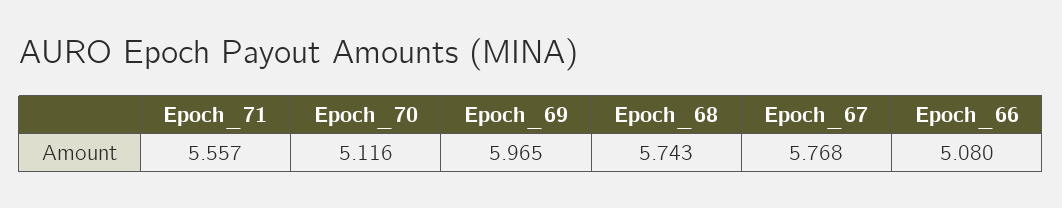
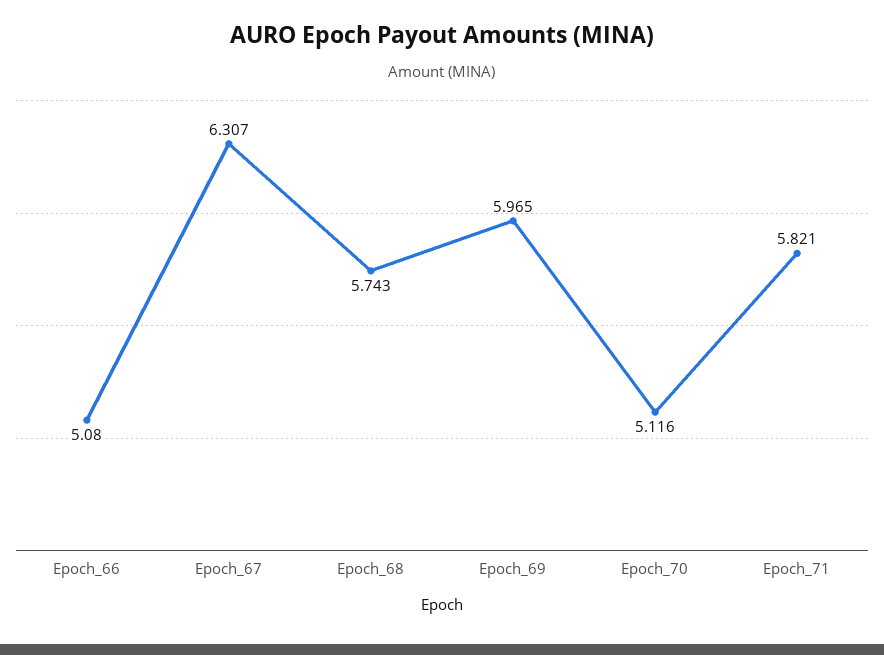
  {
-   "Epoch_71": 5.557,
+   "Epoch_71": 5.821,
    "Epoch_70": 5.116,
    "Epoch_69": 5.965,
    "Epoch_68": 5.743,
-   "Epoch_67": 5.768,
+   "Epoch_67": 6.307,
    "Epoch_66": 5.08
  }

